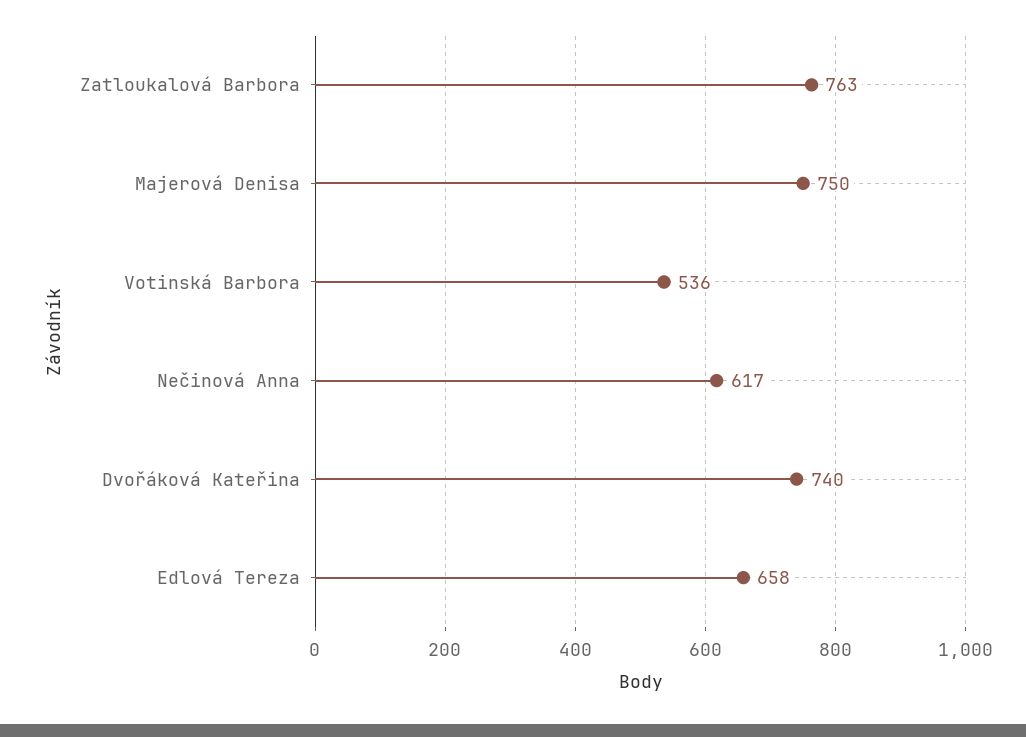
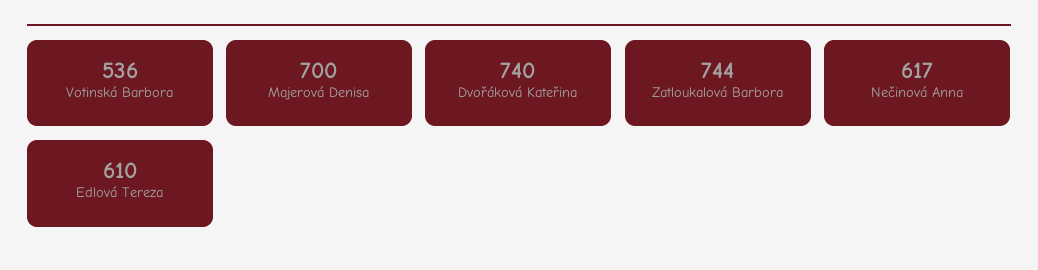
  {
-   "Zatloukalová Barbora": 763,
+   "Zatloukalová Barbora": 744,
-   "Majerová Denisa": 750,
+   "Majerová Denisa": 700,
    "Votinská Barbora": 536,
    "Nečinová Anna": 617,
    "Dvořáková Kateřina": 740,
-   "Edlová Tereza": 658
+   "Edlová Tereza": 610
  }

